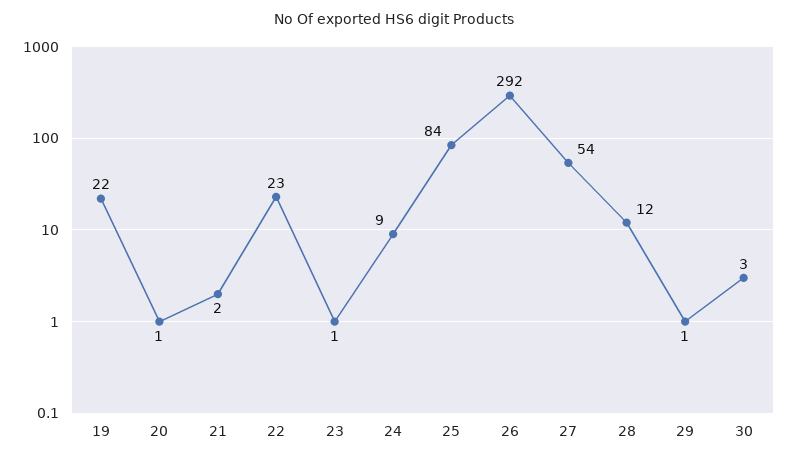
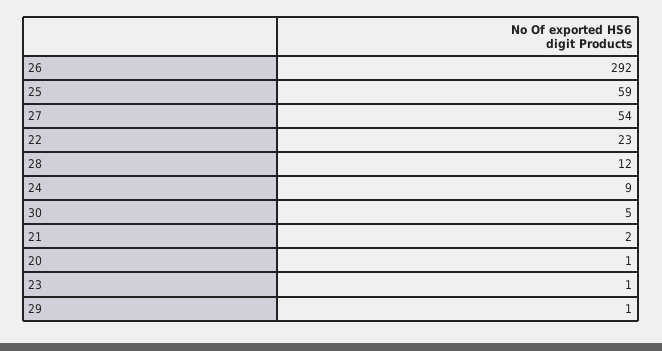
  {
-   "19": 22,
    "20": 1,
    "21": 2,
    "22": 23,
    "23": 1,
    "24": 9,
-   "25": 84,
+   "25": 59,
    "26": 292,
    "27": 54,
    "28": 12,
    "29": 1,
-   "30": 3
+   "30": 5
  }

